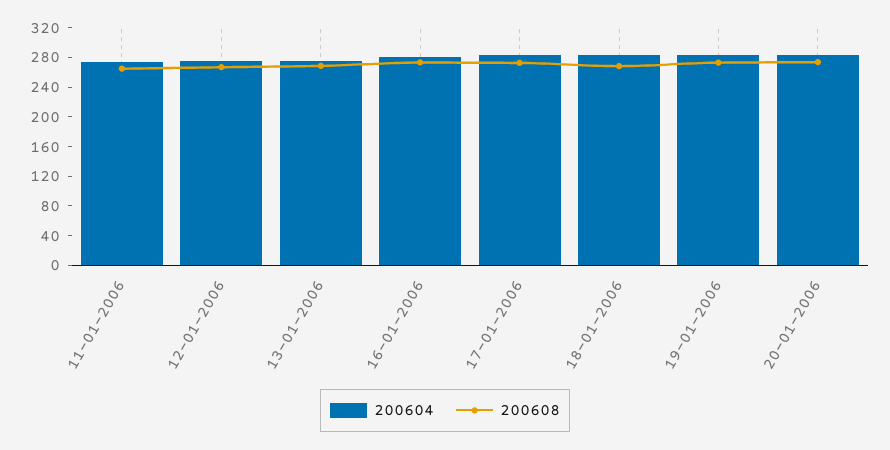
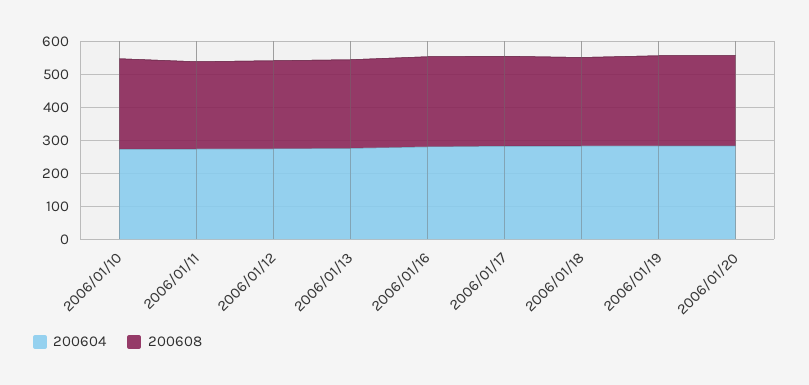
  {
    "200604": {
      "11-01-2006": 280,
      "12-01-2006": 280,
      "13-01-2006": 280,
      "16-01-2006": 280,
      "17-01-2006": 280,
      "18-01-2006": 280,
      "19-01-2006": 280,
-     "20-01-2006": 280
+     "20-01-2006": 280,
+     "2006/01/10": 275
    },
    "200608": {
      "11-01-2006": 260,
      "12-01-2006": 260,
      "13-01-2006": 260,
      "16-01-2006": 280,
      "17-01-2006": 280,
      "18-01-2006": 260,
      "19-01-2006": 280,
-     "20-01-2006": 280
+     "20-01-2006": 280,
+     "2006/01/10": 275
    }
  }

